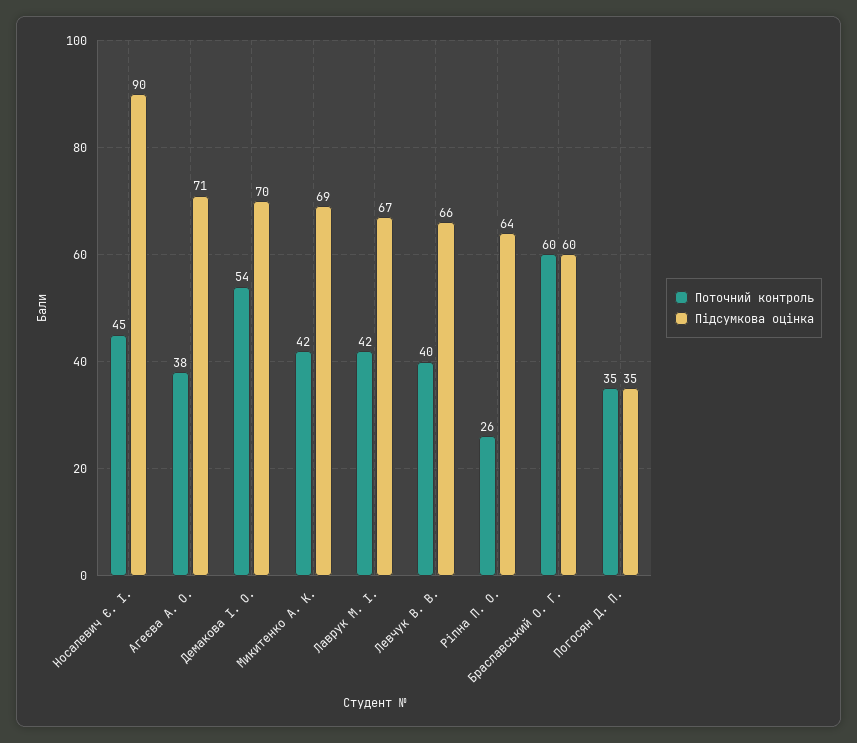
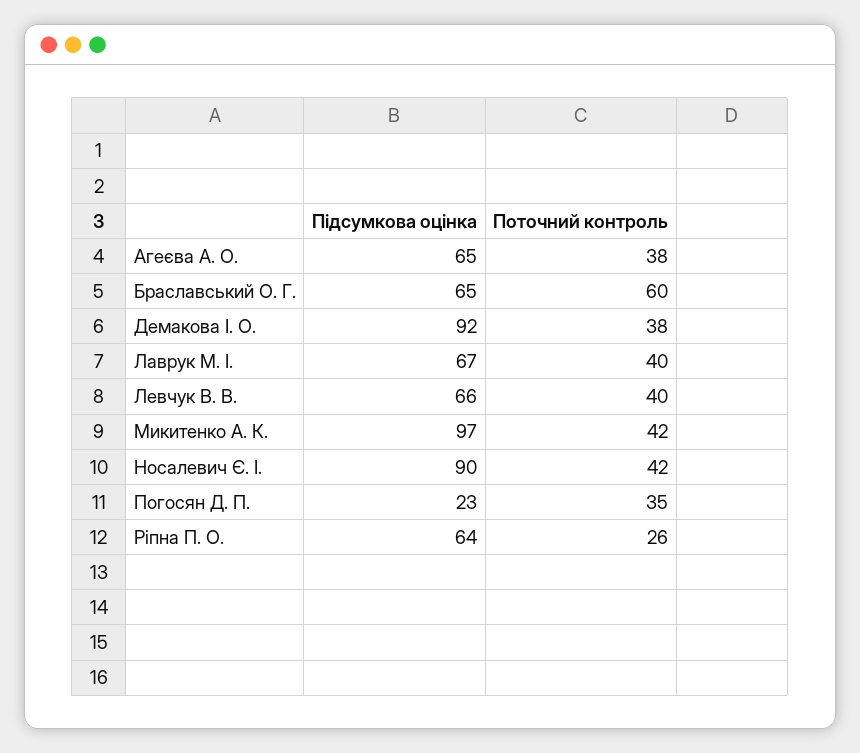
  {
    "Поточний контроль": {
-     "Носалевич Є. І.": 45,
+     "Носалевич Є. І.": 42,
      "Агеєва А. О.": 38,
-     "Демакова І. О.": 54,
+     "Демакова І. О.": 38,
      "Микитенко А. К.": 42,
-     "Лаврук М. І.": 42,
+     "Лаврук М. І.": 40,
      "Левчук В. В.": 40,
      "Ріпна П. О.": 26,
      "Браславський О. Г.": 60,
      "Погосян Д. П.": 35
    },
    "Підсумкова оцінка": {
      "Носалевич Є. І.": 90,
-     "Агеєва А. О.": 71,
+     "Агеєва А. О.": 65,
-     "Демакова І. О.": 70,
+     "Демакова І. О.": 92,
-     "Микитенко А. К.": 69,
+     "Микитенко А. К.": 97,
      "Лаврук М. І.": 67,
      "Левчук В. В.": 66,
      "Ріпна П. О.": 64,
-     "Браславський О. Г.": 60,
+     "Браславський О. Г.": 65,
-     "Погосян Д. П.": 35
+     "Погосян Д. П.": 23
    }
  }

